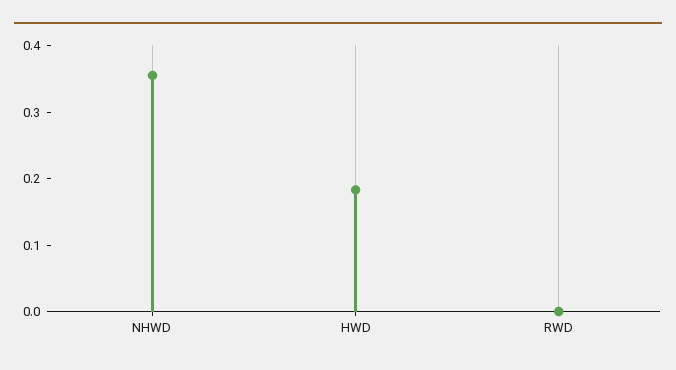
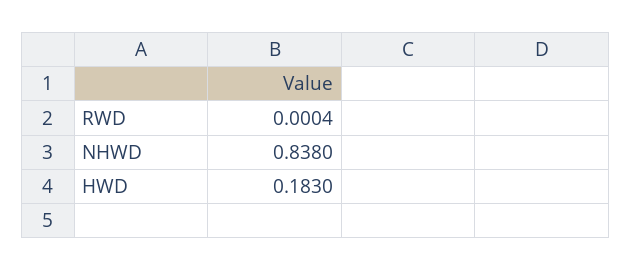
  {
-   "NHWD": 0.36,
+   "NHWD": 0.838,
    "HWD": 0.183,
    "RWD": 0.0004
  }

